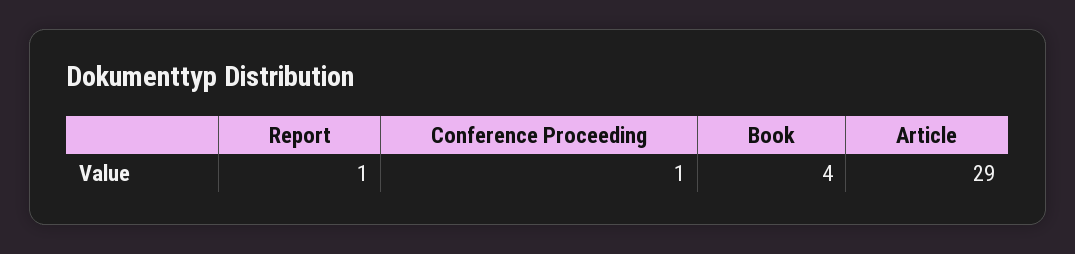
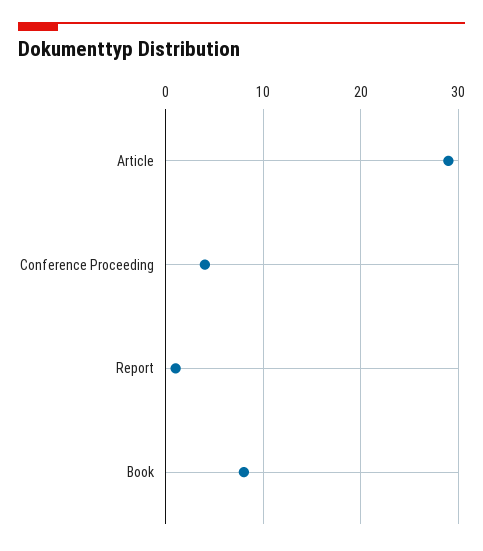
  {
    "Report": 1,
-   "Conference Proceeding": 1,
+   "Conference Proceeding": 4,
-   "Book": 4,
+   "Book": 8,
    "Article": 29
  }

